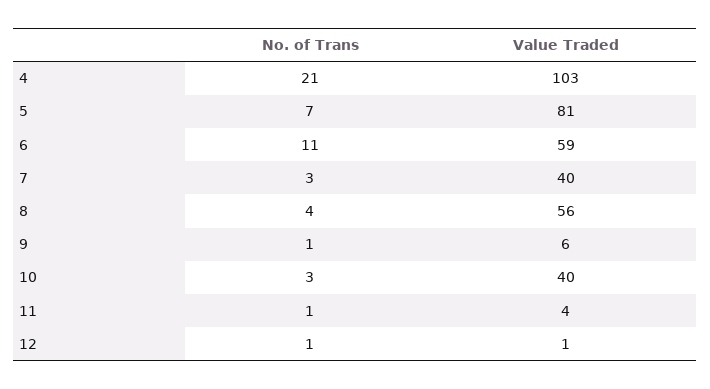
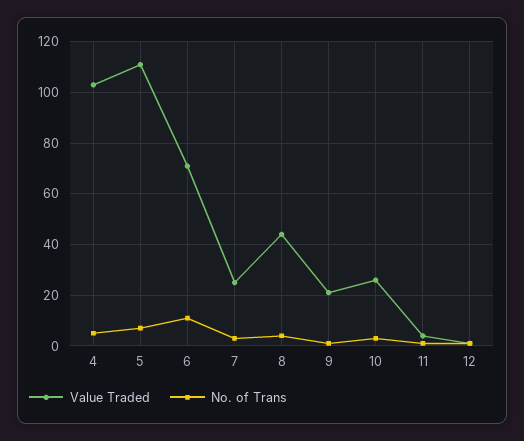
  {
    "No. of Trans": {
-     "4": 21,
+     "4": 5,
      "5": 7,
      "6": 11,
      "7": 3,
      "8": 4,
      "9": 1,
      "10": 3,
      "11": 1,
      "12": 1
    },
    "Value Traded": {
      "4": 103,
-     "5": 81,
+     "5": 110,
-     "6": 59,
+     "6": 70,
-     "7": 40,
+     "7": 25,
-     "8": 56,
+     "8": 45,
-     "9": 6,
+     "9": 20,
-     "10": 40,
+     "10": 25,
      "11": 4,
      "12": 1
    }
  }

